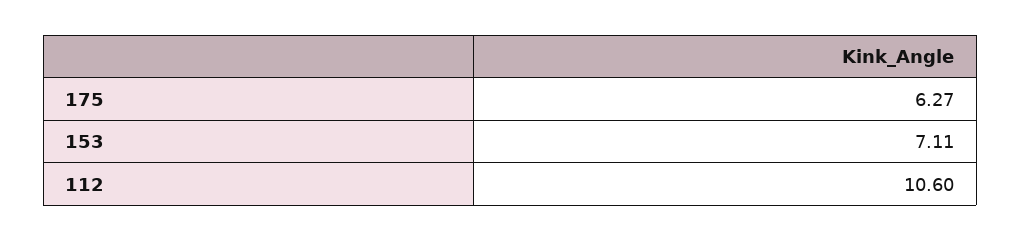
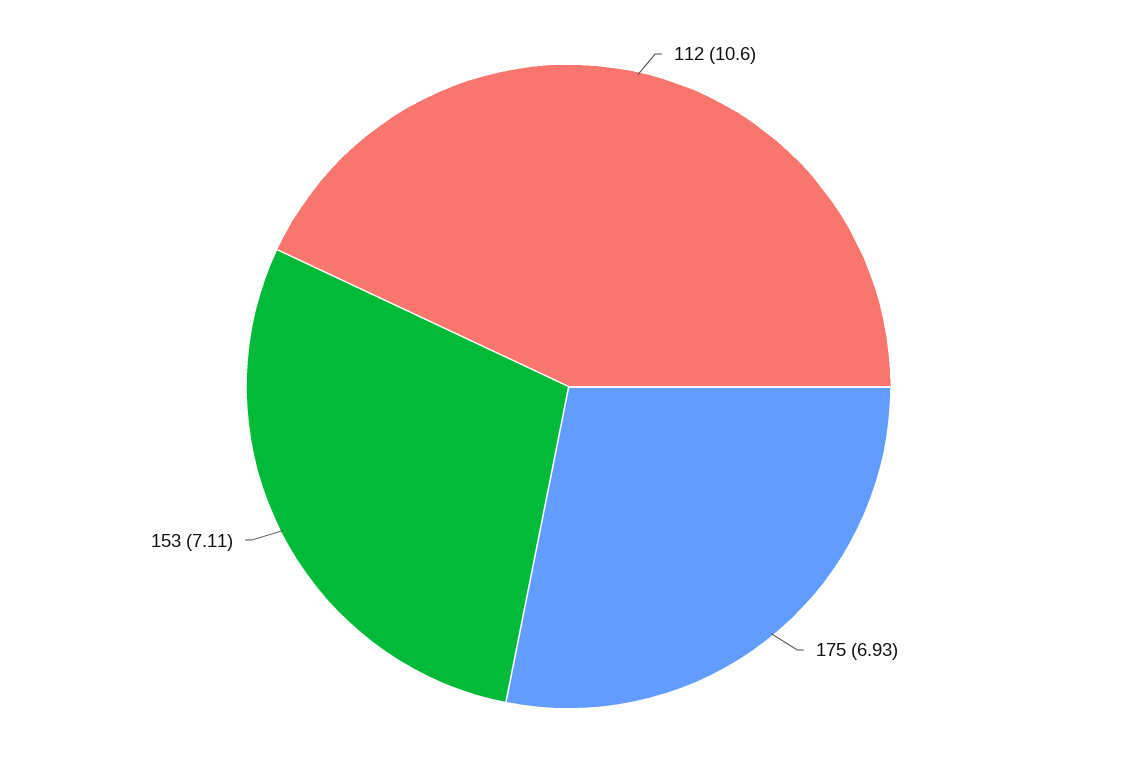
  {
-   "175": 6.27,
+   "175": 6.93,
    "153": 7.11,
    "112": 10.6
  }

